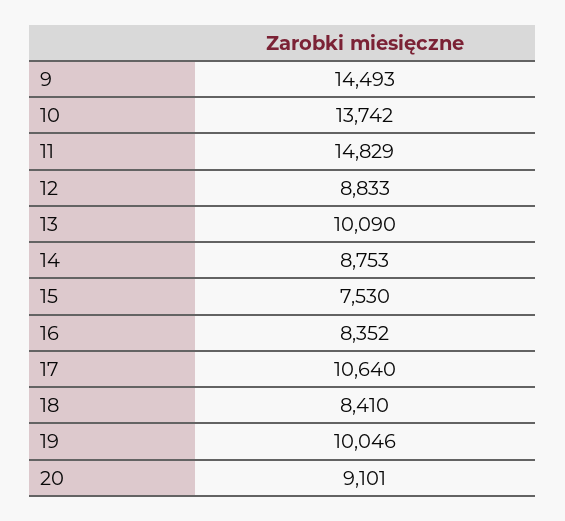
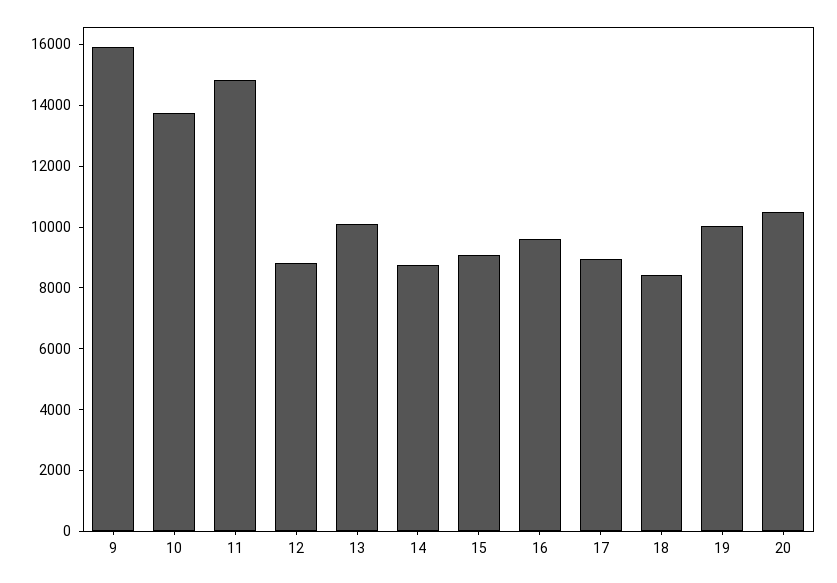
  {
-   "9": 14493,
+   "9": 16000,
    "10": 13742,
    "11": 14829,
    "12": 8833,
    "13": 10090,
    "14": 8753,
-   "15": 7530,
+   "15": 9000,
-   "16": 8352,
+   "16": 9500,
-   "17": 10640,
+   "17": 9000,
    "18": 8410,
    "19": 10046,
-   "20": 9101
+   "20": 10500
  }

